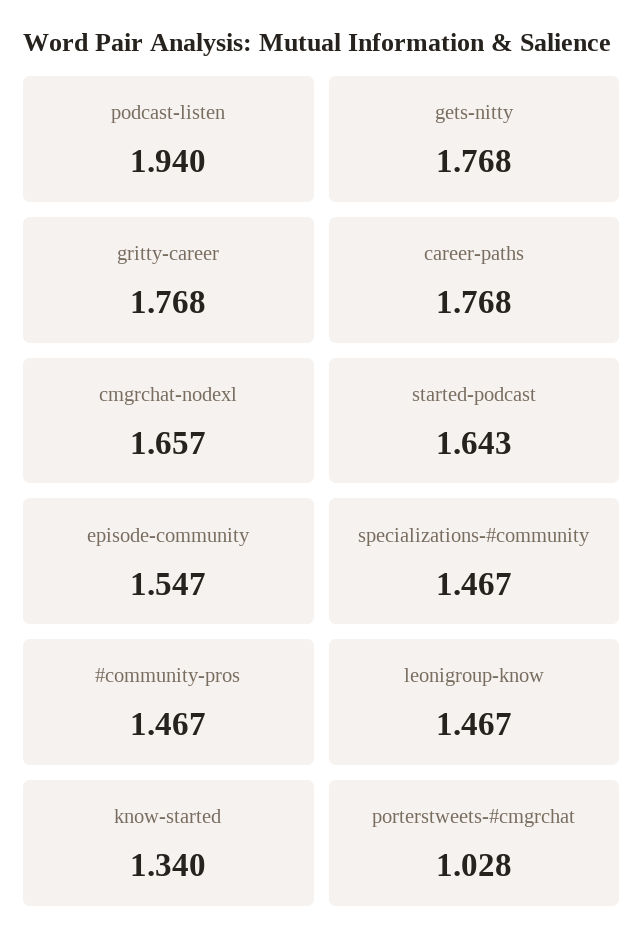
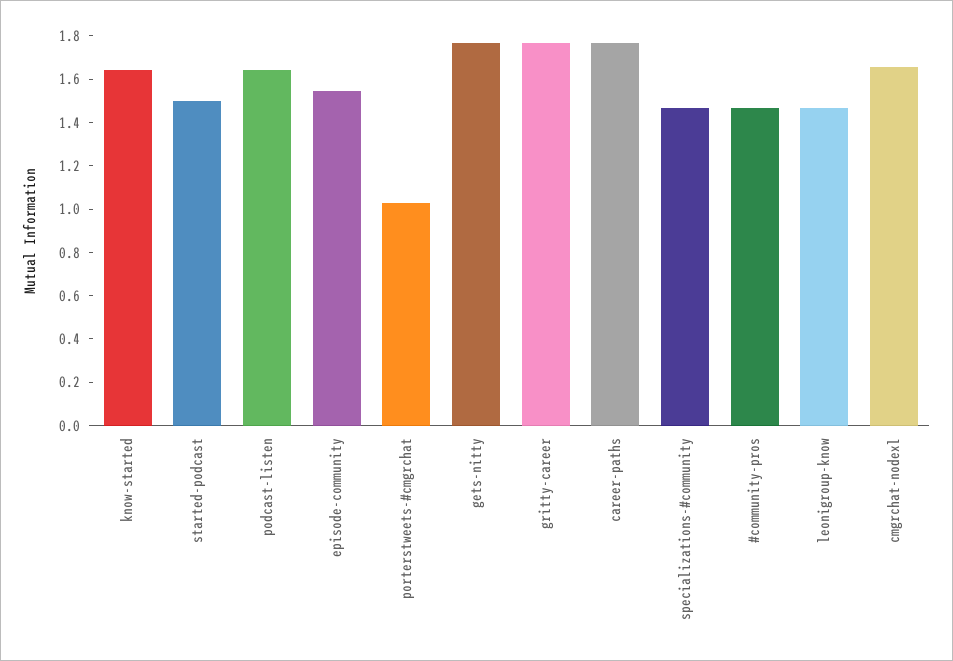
  {
-   "podcast-listen": 1.94,
+   "podcast-listen": 1.65,
    "gets-nitty": 1.768,
    "gritty-career": 1.768,
    "career-paths": 1.768,
    "cmgrchat-nodexl": 1.657,
-   "started-podcast": 1.643,
+   "started-podcast": 1.5,
    "episode-community": 1.547,
    "specializations-#community": 1.467,
    "#community-pros": 1.467,
    "leonigroup-know": 1.467,
-   "know-started": 1.34,
+   "know-started": 1.65,
    "porterstweets-#cmgrchat": 1.028
  }

